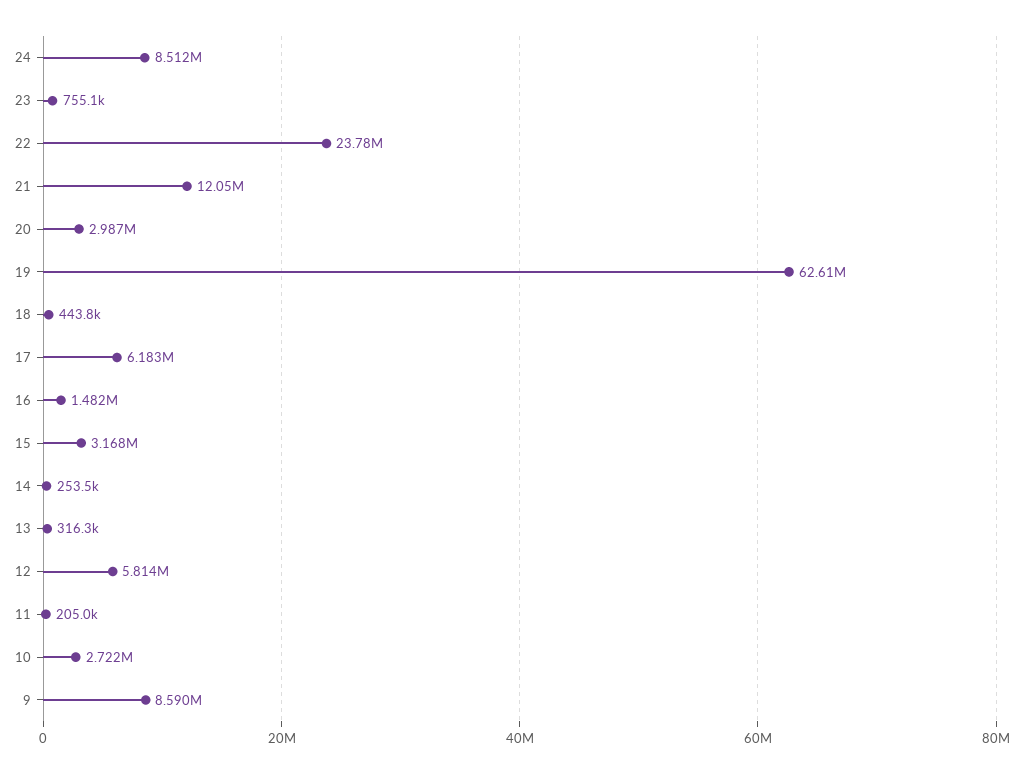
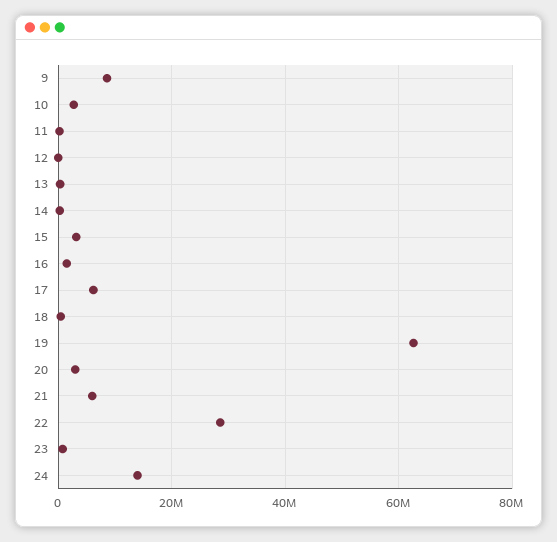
  {
-   "24": 8512000,
+   "24": 14000000,
    "23": 755100,
-   "22": 23780000,
+   "22": 28000000,
-   "21": 12050000,
+   "21": 6000000,
    "20": 2987000,
    "19": 62610000,
    "18": 443800,
    "17": 6183000,
    "16": 1482000,
    "15": 3168000,
    "14": 253500,
    "13": 316300,
-   "12": 5814000,
+   "12": 0,
    "11": 205000,
    "10": 2722000,
    "9": 8590000
  }

